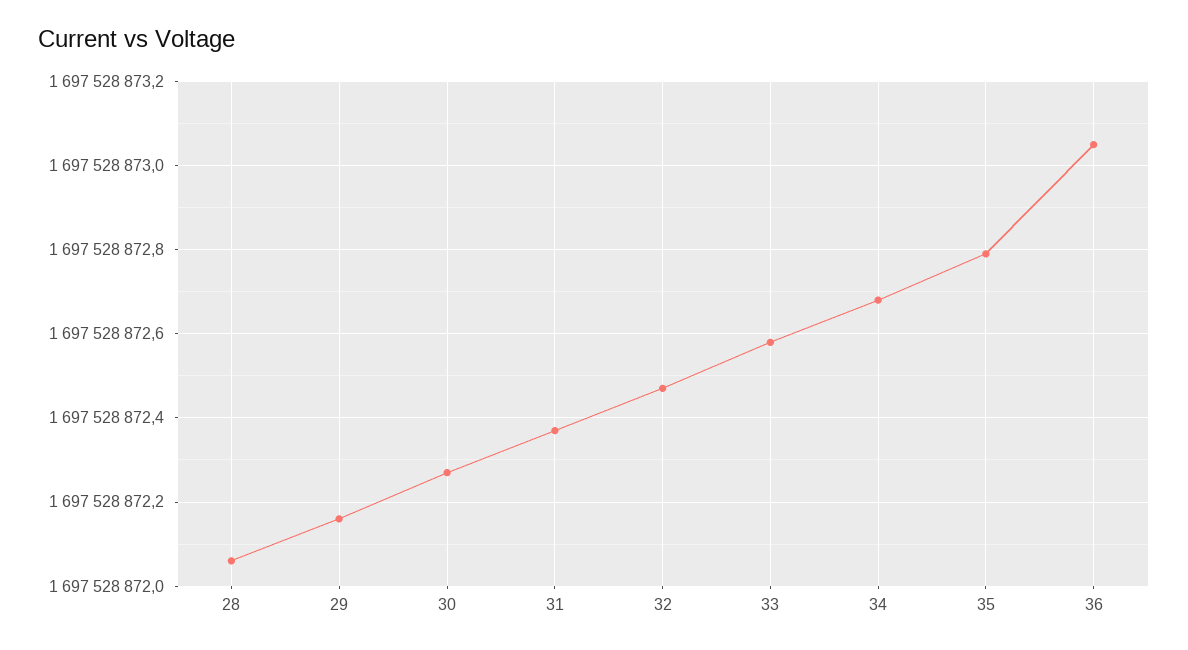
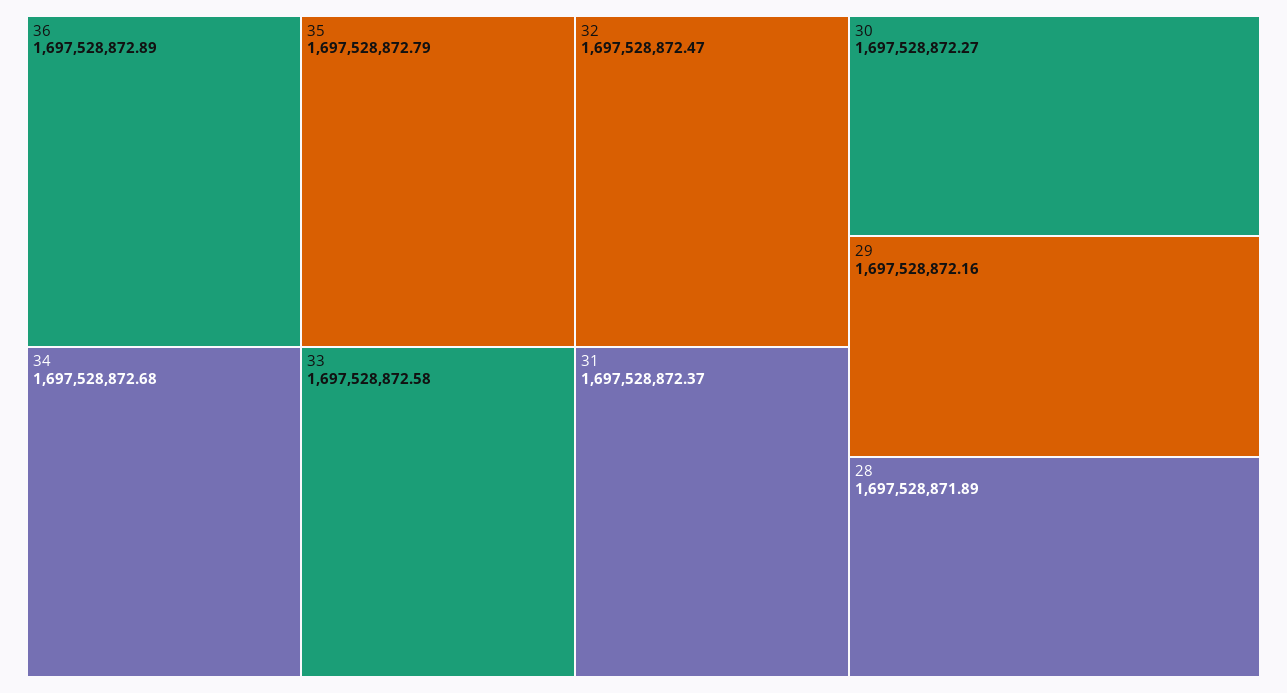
  {
-   "28": 1697528872.05,
+   "28": 1697528871.89,
    "29": 1697528872.16,
    "30": 1697528872.27,
    "31": 1697528872.37,
    "32": 1697528872.47,
    "33": 1697528872.58,
    "34": 1697528872.68,
    "35": 1697528872.79,
-   "36": 1697528873.05
+   "36": 1697528872.89
  }

